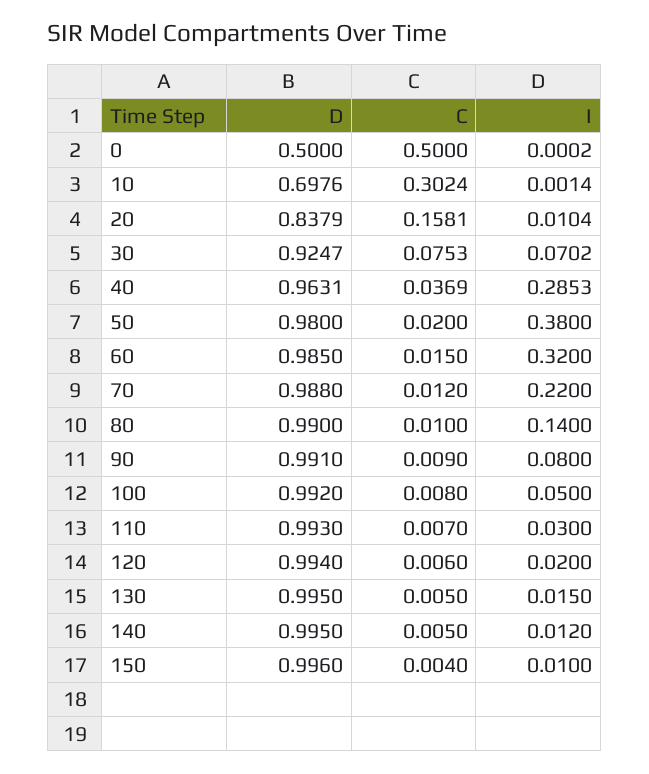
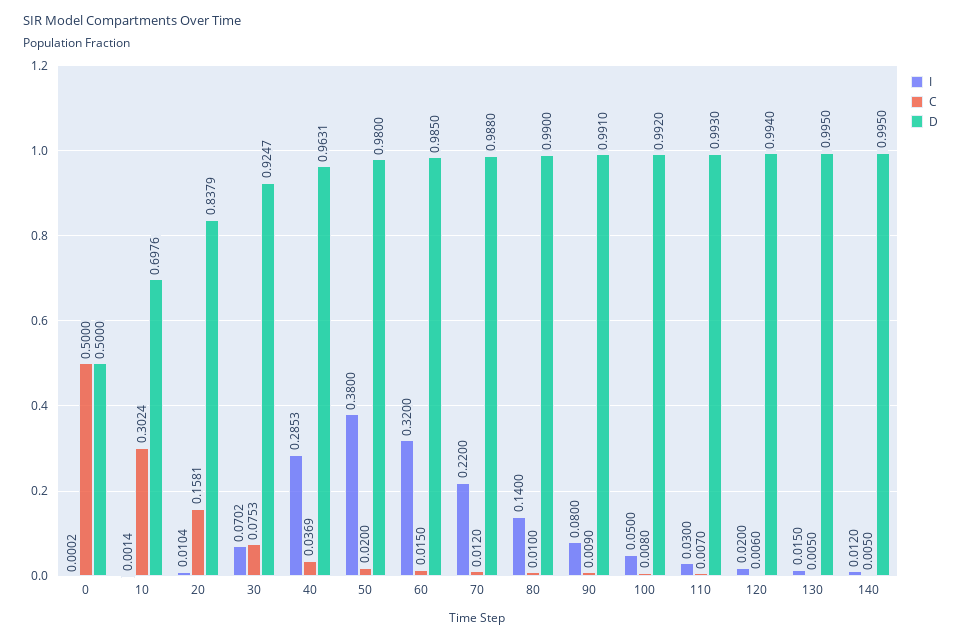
  {
    "D": {
      "0": 0.5,
      "10": 0.6976,
      "20": 0.8379,
      "30": 0.9247,
      "40": 0.9631,
      "50": 0.98,
      "60": 0.985,
      "70": 0.988,
      "80": 0.99,
      "90": 0.991,
      "100": 0.992,
      "110": 0.993,
      "120": 0.994,
      "130": 0.995,
-     "140": 0.995,
+     "140": 0.995
-     "150": 0.996
    },
    "C": {
      "0": 0.5,
      "10": 0.3024,
      "20": 0.1581,
      "30": 0.0753,
      "40": 0.0369,
      "50": 0.02,
      "60": 0.015,
      "70": 0.012,
      "80": 0.01,
      "90": 0.009,
      "100": 0.008,
      "110": 0.007,
      "120": 0.006,
      "130": 0.005,
-     "140": 0.005,
+     "140": 0.005
-     "150": 0.004
    },
    "I": {
      "0": 0.0002,
      "10": 0.0014,
      "20": 0.0104,
      "30": 0.0702,
      "40": 0.2853,
      "50": 0.38,
      "60": 0.32,
      "70": 0.22,
      "80": 0.14,
      "90": 0.08,
      "100": 0.05,
      "110": 0.03,
      "120": 0.02,
      "130": 0.015,
-     "140": 0.012,
+     "140": 0.012
-     "150": 0.01
    }
  }

